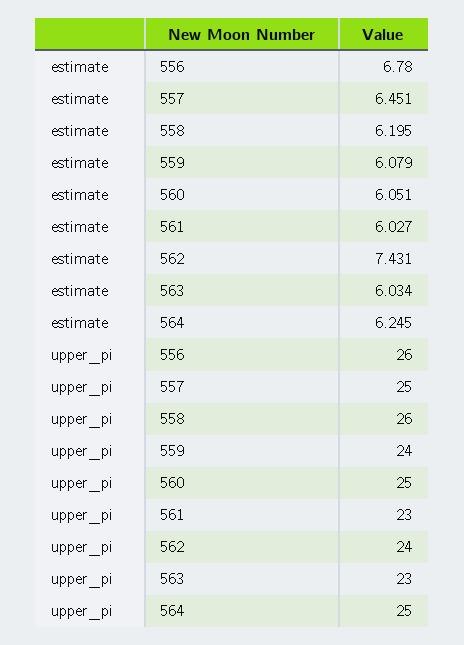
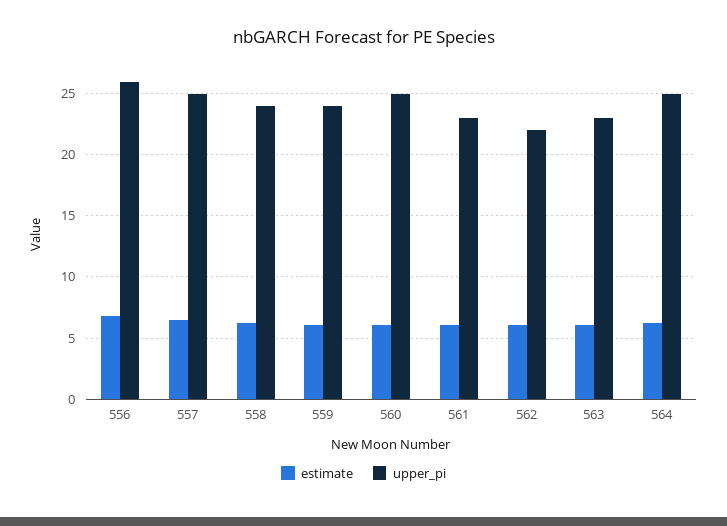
  {
    "estimate": {
      "556": 6.78,
      "557": 6.451,
      "558": 6.195,
      "559": 6.079,
      "560": 6.051,
      "561": 6.027,
-     "562": 7.431,
+     "562": 6,
      "563": 6.034,
      "564": 6.245
    },
    "upper_pi": {
      "556": 26,
      "557": 25,
-     "558": 26,
+     "558": 24,
      "559": 24,
      "560": 25,
      "561": 23,
-     "562": 24,
+     "562": 22,
      "563": 23,
      "564": 25
    }
  }

